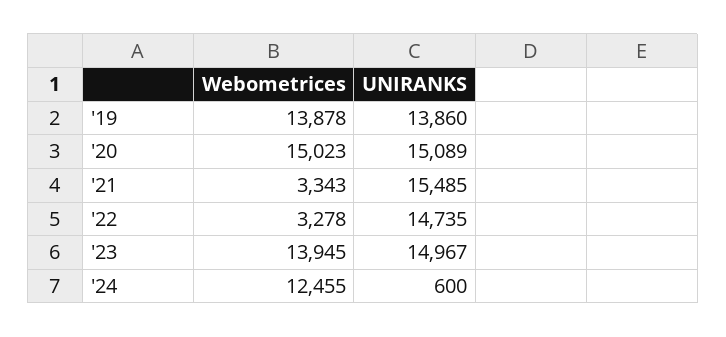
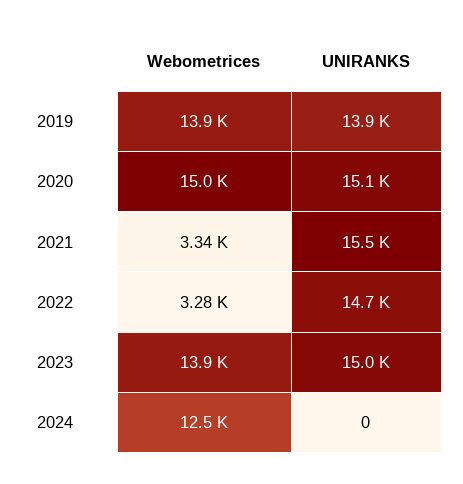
  {
    "Webometrices": {
      "'19": 13878,
      "'20": 15023,
      "'21": 3343,
      "'22": 3278,
      "'23": 13945,
      "'24": 12455
    },
    "UNIRANKS": {
      "'19": 13860,
      "'20": 15089,
      "'21": 15485,
      "'22": 14735,
      "'23": 14967,
-     "'24": 600
+     "'24": 0
    }
  }

